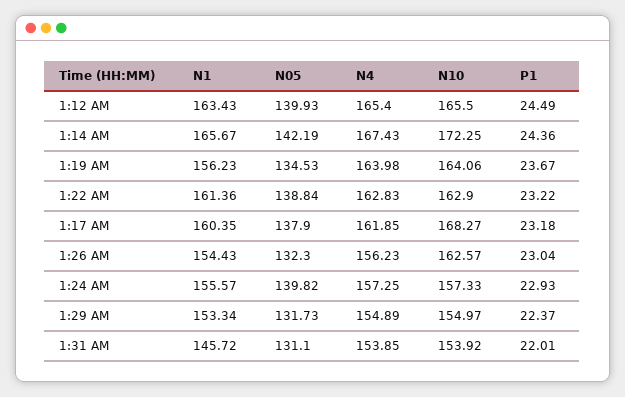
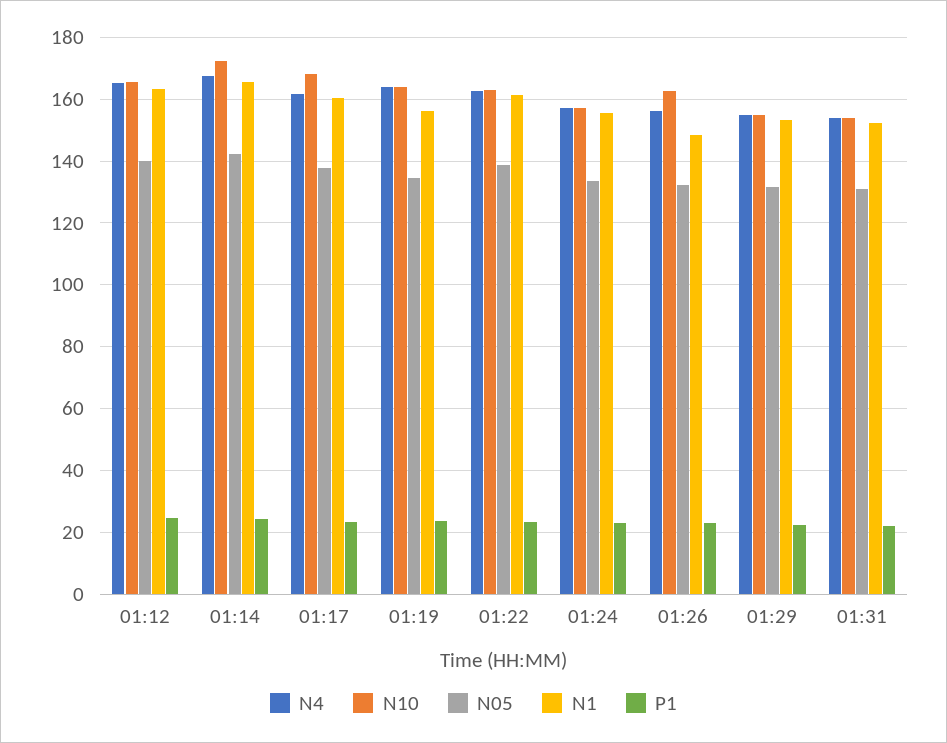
  {
    "N1": {
      "1:12 AM": 163.43,
      "1:14 AM": 165.67,
      "1:19 AM": 156.23,
      "1:22 AM": 161.36,
      "1:17 AM": 160.35,
-     "1:26 AM": 154.43,
+     "1:26 AM": 148,
      "1:24 AM": 155.57,
      "1:29 AM": 153.34,
-     "1:31 AM": 145.72
+     "1:31 AM": 152
    },
    "N05": {
      "1:12 AM": 139.93,
      "1:14 AM": 142.19,
      "1:19 AM": 134.53,
      "1:22 AM": 138.84,
      "1:17 AM": 137.9,
      "1:26 AM": 132.3,
-     "1:24 AM": 139.82,
+     "1:24 AM": 134,
      "1:29 AM": 131.73,
      "1:31 AM": 131.1
    },
    "N4": {
      "1:12 AM": 165.4,
      "1:14 AM": 167.43,
      "1:19 AM": 163.98,
      "1:22 AM": 162.83,
      "1:17 AM": 161.85,
      "1:26 AM": 156.23,
      "1:24 AM": 157.25,
      "1:29 AM": 154.89,
      "1:31 AM": 153.85
    },
    "N10": {
      "1:12 AM": 165.5,
      "1:14 AM": 172.25,
      "1:19 AM": 164.06,
      "1:22 AM": 162.9,
      "1:17 AM": 168.27,
      "1:26 AM": 162.57,
      "1:24 AM": 157.33,
      "1:29 AM": 154.97,
      "1:31 AM": 153.92
    },
    "P1": {
      "1:12 AM": 24.49,
      "1:14 AM": 24.36,
      "1:19 AM": 23.67,
      "1:22 AM": 23.22,
      "1:17 AM": 23.18,
      "1:26 AM": 23.04,
      "1:24 AM": 22.93,
      "1:29 AM": 22.37,
      "1:31 AM": 22.01
    }
  }

